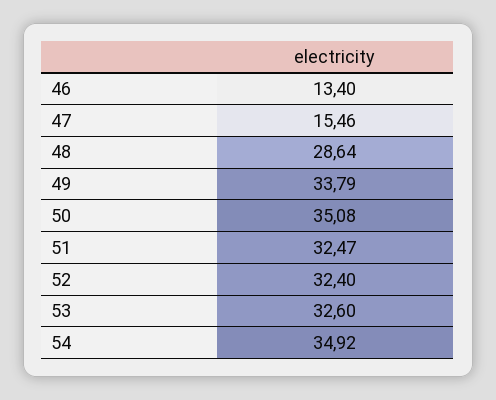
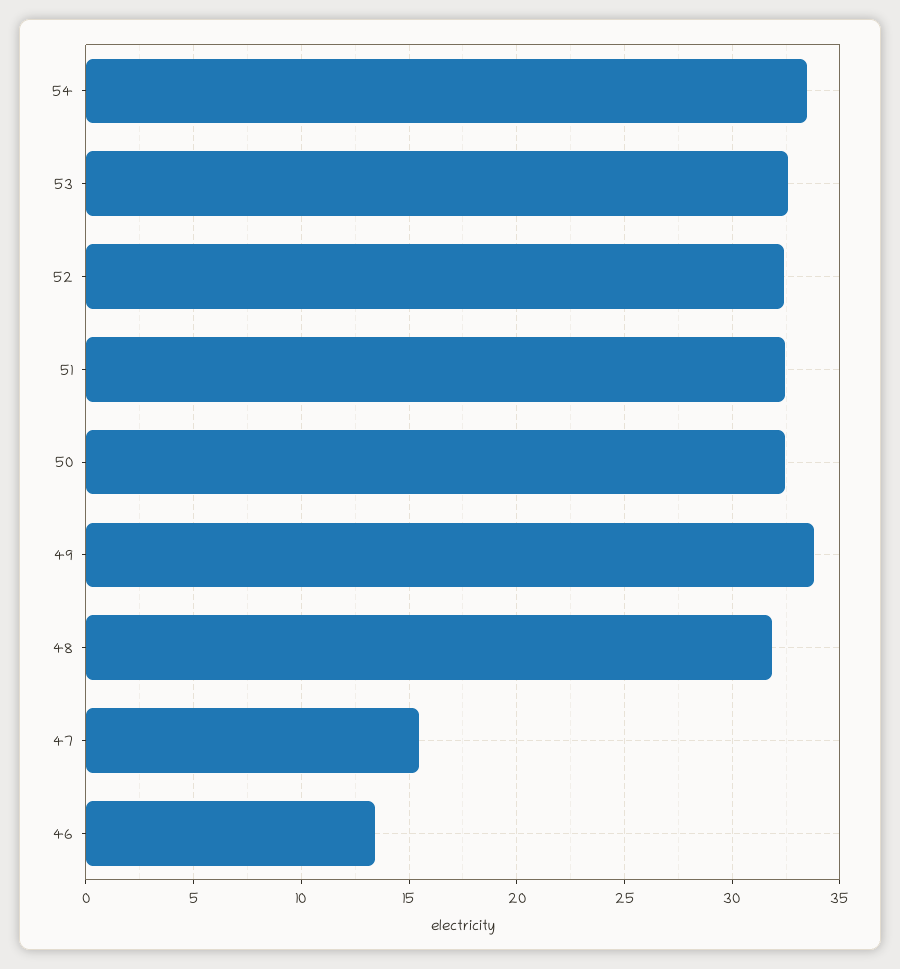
  {
    "46": 13.4,
    "47": 15.46,
-   "48": 28.64,
+   "48": 32,
    "49": 33.79,
-   "50": 35.08,
+   "50": 32.5,
    "51": 32.47,
    "52": 32.4,
    "53": 32.6,
-   "54": 34.92
+   "54": 33.5
  }

